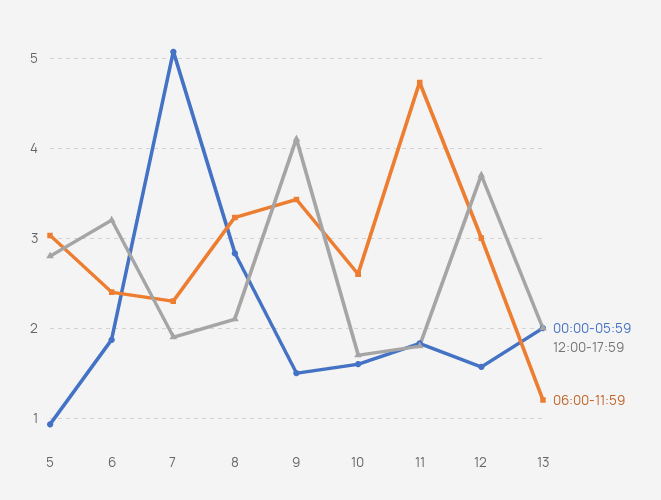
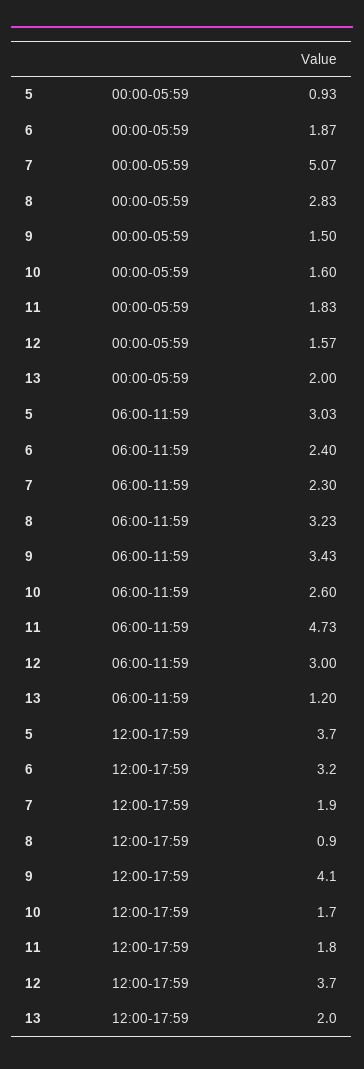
  {
    "00:00-05:59": {
      "5": 0.93,
      "6": 1.87,
      "7": 5.07,
      "8": 2.83,
      "9": 1.5,
      "10": 1.6,
      "11": 1.83,
      "12": 1.57,
      "13": 2
    },
    "12:00-17:59": {
-     "5": 2.8,
+     "5": 3.7,
      "6": 3.2,
      "7": 1.9,
-     "8": 2.1,
+     "8": 0.9,
      "9": 4.1,
      "10": 1.7,
      "11": 1.8,
      "12": 3.7,
      "13": 2
    },
    "06:00-11:59": {
      "5": 3.03,
      "6": 2.4,
      "7": 2.3,
      "8": 3.23,
      "9": 3.43,
      "10": 2.6,
      "11": 4.73,
      "12": 3,
      "13": 1.2
    }
  }

